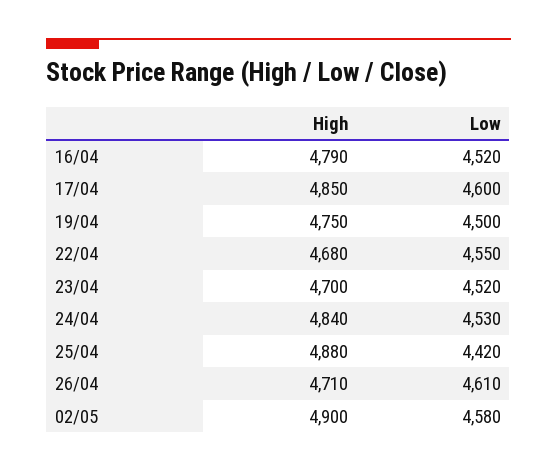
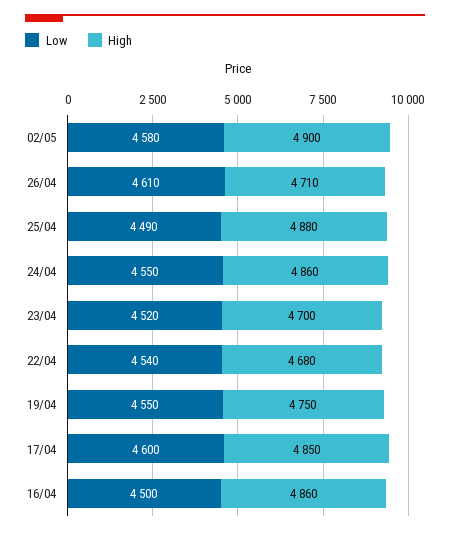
  {
    "High": {
-     "16/04": 4790,
+     "16/04": 4860,
      "17/04": 4850,
      "19/04": 4750,
      "22/04": 4680,
      "23/04": 4700,
-     "24/04": 4840,
+     "24/04": 4860,
      "25/04": 4880,
      "26/04": 4710,
      "02/05": 4900
    },
    "Low": {
-     "16/04": 4520,
+     "16/04": 4500,
      "17/04": 4600,
-     "19/04": 4500,
+     "19/04": 4550,
-     "22/04": 4550,
+     "22/04": 4540,
      "23/04": 4520,
-     "24/04": 4530,
+     "24/04": 4550,
-     "25/04": 4420,
+     "25/04": 4490,
      "26/04": 4610,
      "02/05": 4580
    }
  }

